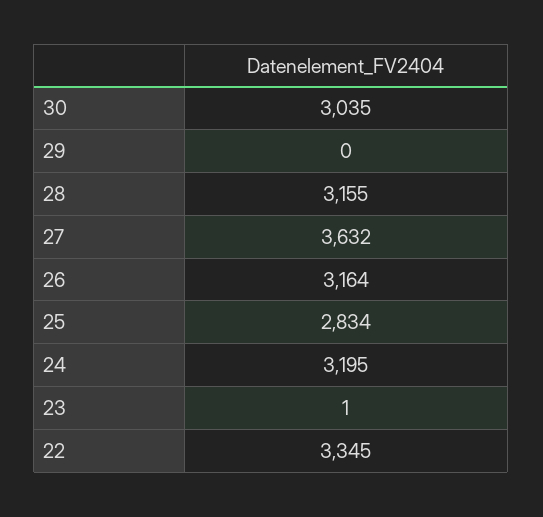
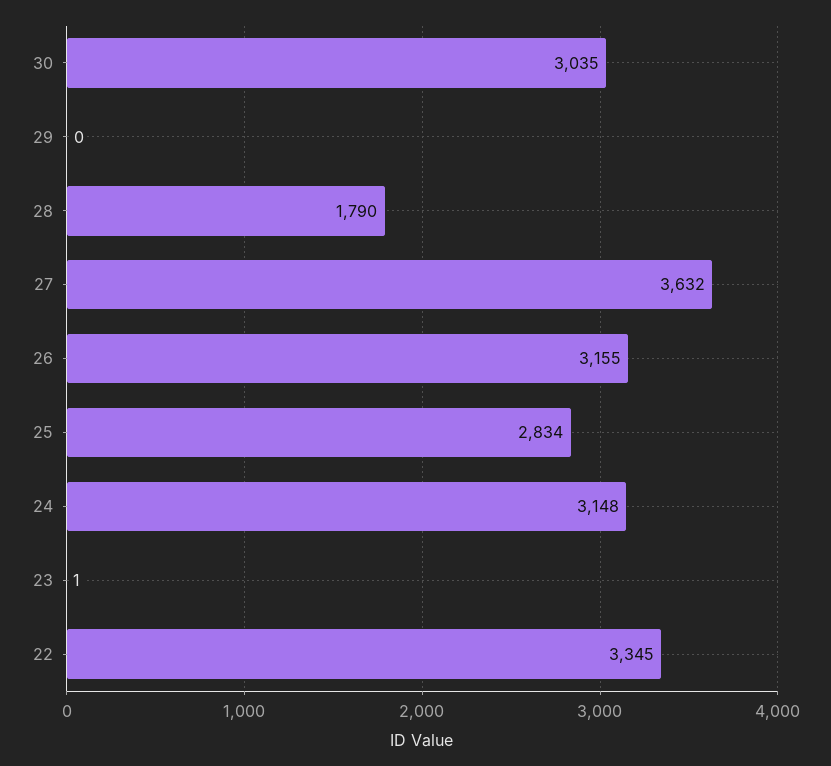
  {
    "30": 3035,
    "29": 0,
-   "28": 3155,
+   "28": 1790,
    "27": 3632,
-   "26": 3164,
+   "26": 3155,
    "25": 2834,
-   "24": 3195,
+   "24": 3148,
    "23": 1,
    "22": 3345
  }

